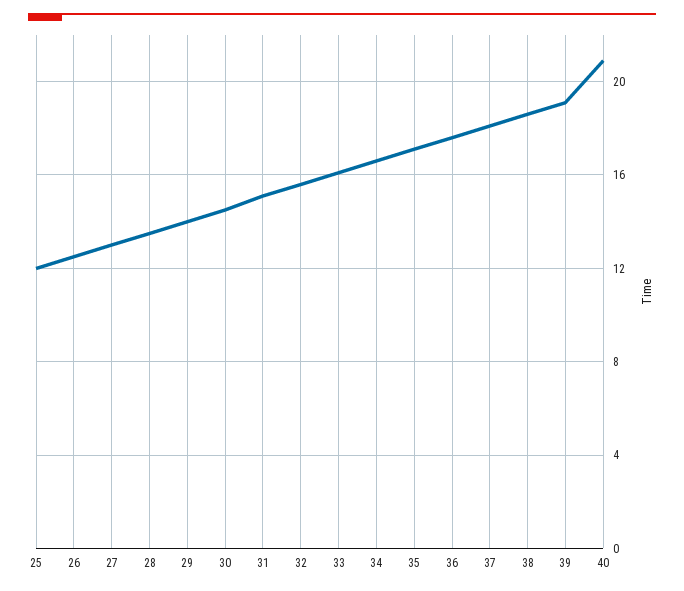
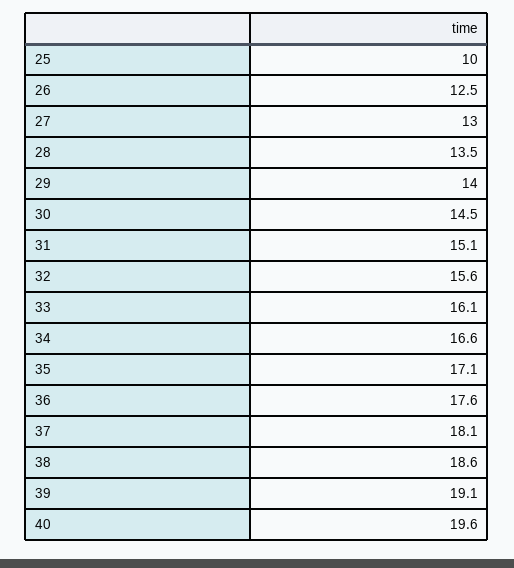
  {
-   "25": 12,
+   "25": 10,
    "26": 12.5,
    "27": 13,
    "28": 13.5,
    "29": 14,
    "30": 14.5,
    "31": 15.1,
    "32": 15.6,
    "33": 16.1,
    "34": 16.6,
    "35": 17.1,
    "36": 17.6,
    "37": 18.1,
    "38": 18.6,
    "39": 19.1,
-   "40": 21
+   "40": 19.6
  }

